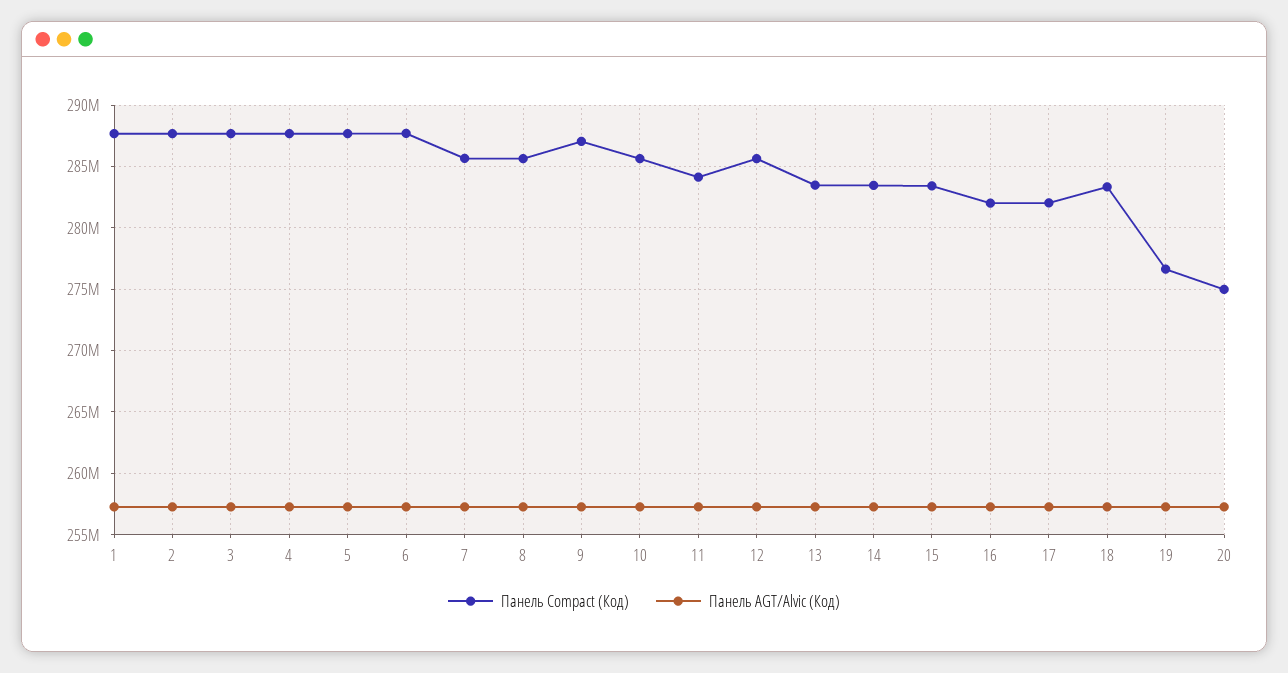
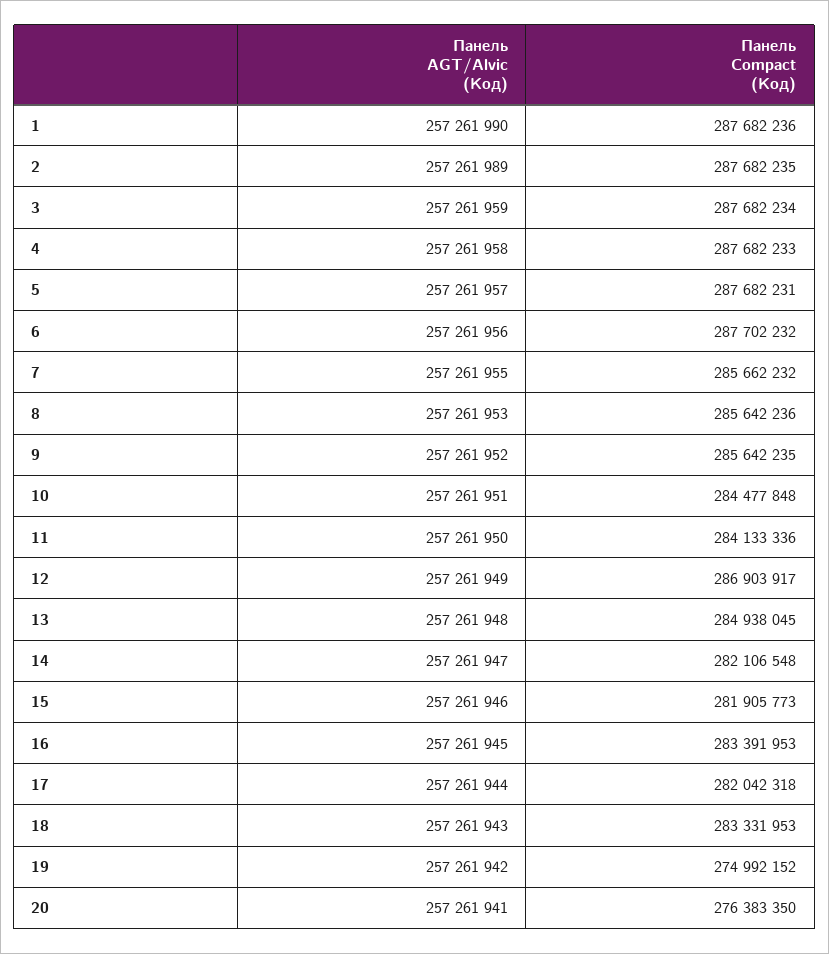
  {
    "Панель Compact (Код)": {
      "1": 287682236,
      "2": 287682235,
      "3": 287682234,
      "4": 287682233,
      "5": 287682231,
      "6": 287702232,
      "7": 285662232,
      "8": 285642236,
-     "9": 287000000,
+     "9": 285642235,
-     "10": 285500000,
+     "10": 284477848,
      "11": 284133336,
-     "12": 285500000,
+     "12": 286903917,
-     "13": 283500000,
+     "13": 284938045,
-     "14": 283500000,
+     "14": 282106548,
-     "15": 283500000,
+     "15": 281905773,
-     "16": 282000000,
+     "16": 283391953,
      "17": 282042318,
      "18": 283331953,
-     "19": 276500000,
+     "19": 274992152,
-     "20": 275000000
+     "20": 276383350
    },
    "Панель AGT/Alvic (Код)": {
      "1": 257261990,
      "2": 257261989,
      "3": 257261959,
      "4": 257261958,
      "5": 257261957,
      "6": 257261956,
      "7": 257261955,
      "8": 257261953,
      "9": 257261952,
      "10": 257261951,
      "11": 257261950,
      "12": 257261949,
      "13": 257261948,
      "14": 257261947,
      "15": 257261946,
      "16": 257261945,
      "17": 257261944,
      "18": 257261943,
      "19": 257261942,
      "20": 257261941
    }
  }

